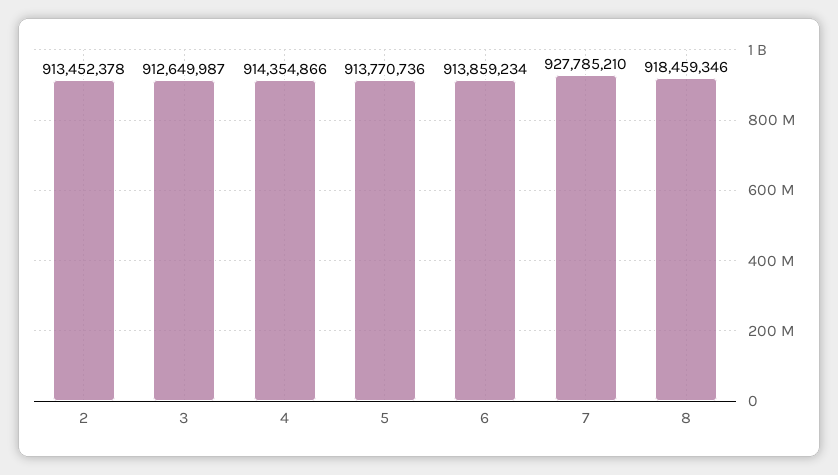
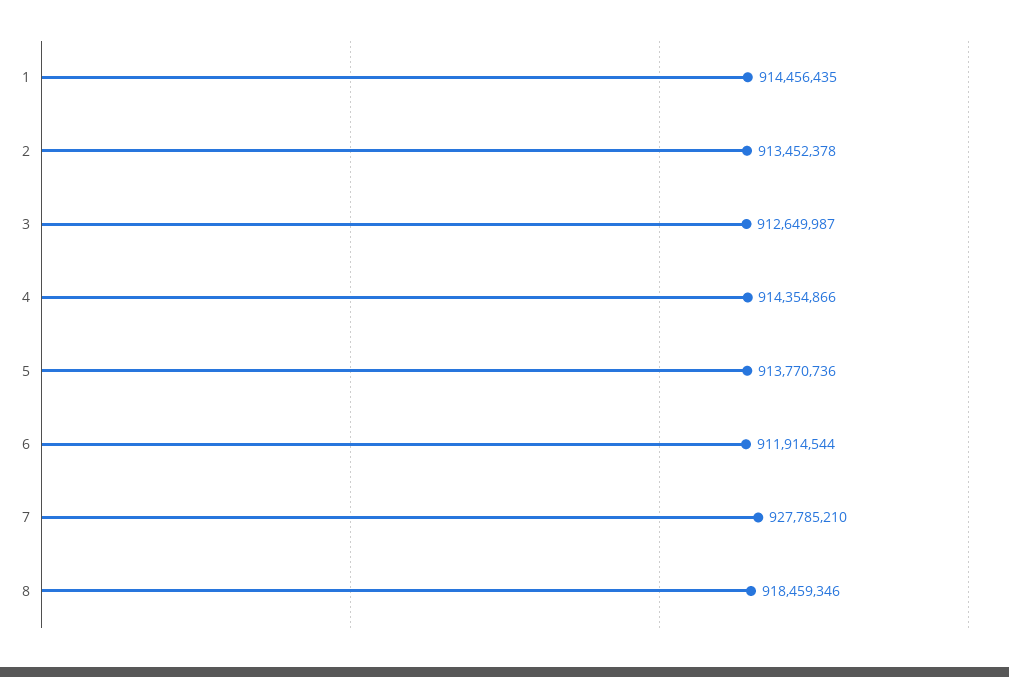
  {
    "2": 913452378,
    "3": 912649987,
    "4": 914354866,
    "5": 913770736,
-   "6": 913859234,
+   "6": 911914544,
    "7": 927785210,
-   "8": 918459346
+   "8": 918459346,
+   "1": 914456435
  }

